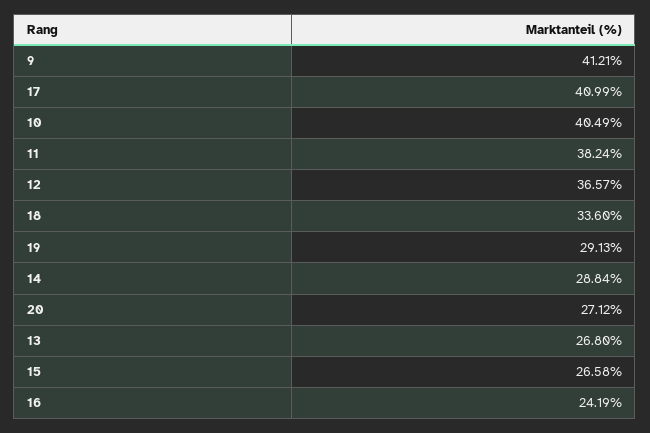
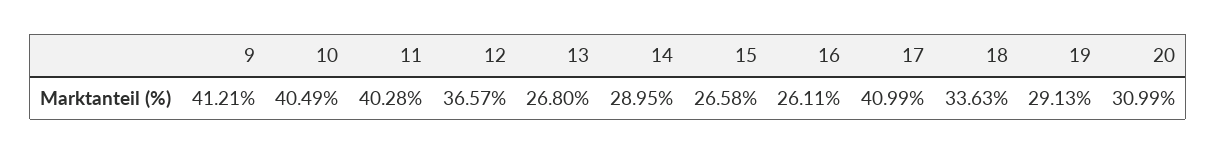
  {
    "9": 41.21,
    "17": 40.99,
    "10": 40.49,
-   "11": 38.24,
+   "11": 40.28,
    "12": 36.57,
-   "18": 33.6,
+   "18": 33.63,
    "19": 29.13,
-   "14": 28.84,
+   "14": 28.95,
-   "20": 27.12,
+   "20": 30.99,
    "13": 26.8,
    "15": 26.58,
-   "16": 24.19
+   "16": 26.11
  }

